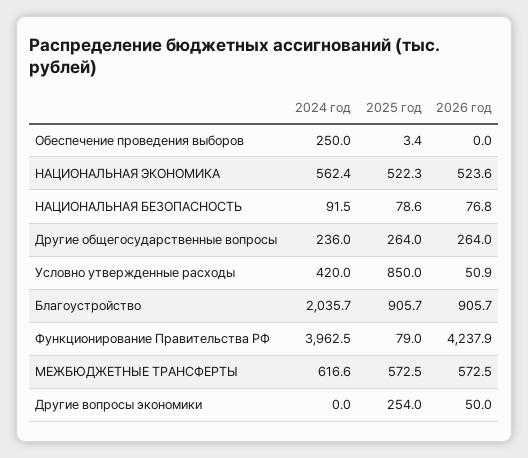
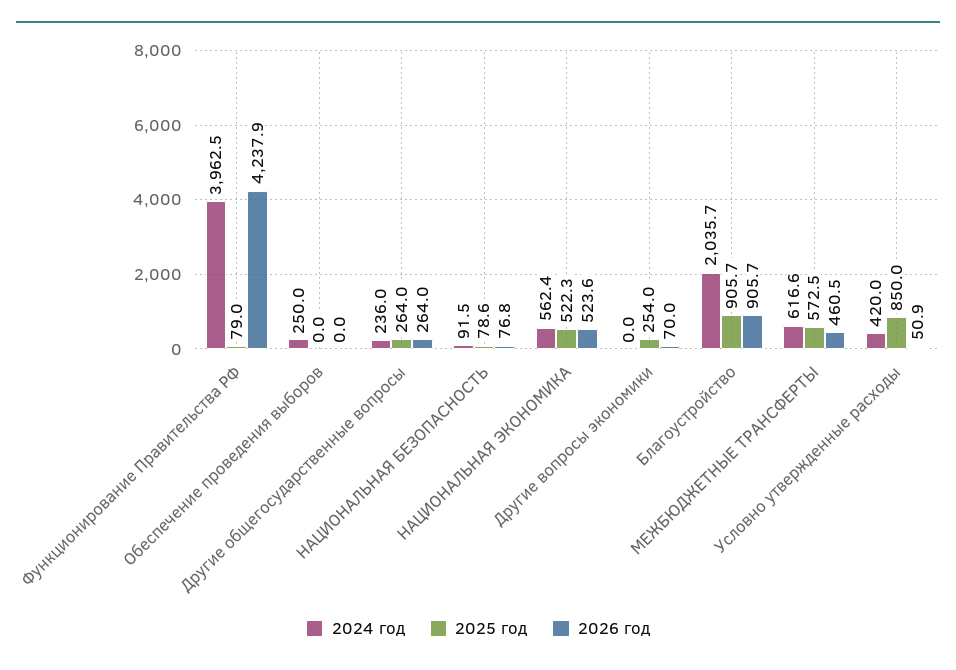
  {
    "2024 год": {
      "Обеспечение проведения выборов": 250,
      "НАЦИОНАЛЬНАЯ ЭКОНОМИКА": 562.4,
      "НАЦИОНАЛЬНАЯ БЕЗОПАСНОСТЬ": 91.5,
      "Другие общегосударственные вопросы": 236,
      "Условно утвержденные расходы": 420,
      "Благоустройство": 2035.7,
      "Функционирование Правительства РФ": 3962.5,
      "МЕЖБЮДЖЕТНЫЕ ТРАНСФЕРТЫ": 616.6,
      "Другие вопросы экономики": 0
    },
    "2025 год": {
-     "Обеспечение проведения выборов": 3.4,
+     "Обеспечение проведения выборов": 0,
      "НАЦИОНАЛЬНАЯ ЭКОНОМИКА": 522.3,
      "НАЦИОНАЛЬНАЯ БЕЗОПАСНОСТЬ": 78.6,
      "Другие общегосударственные вопросы": 264,
      "Условно утвержденные расходы": 850,
      "Благоустройство": 905.7,
      "Функционирование Правительства РФ": 79,
      "МЕЖБЮДЖЕТНЫЕ ТРАНСФЕРТЫ": 572.5,
      "Другие вопросы экономики": 254
    },
    "2026 год": {
      "Обеспечение проведения выборов": 0,
      "НАЦИОНАЛЬНАЯ ЭКОНОМИКА": 523.6,
      "НАЦИОНАЛЬНАЯ БЕЗОПАСНОСТЬ": 76.8,
      "Другие общегосударственные вопросы": 264,
      "Условно утвержденные расходы": 50.9,
      "Благоустройство": 905.7,
      "Функционирование Правительства РФ": 4237.9,
-     "МЕЖБЮДЖЕТНЫЕ ТРАНСФЕРТЫ": 572.5,
+     "МЕЖБЮДЖЕТНЫЕ ТРАНСФЕРТЫ": 460.5,
-     "Другие вопросы экономики": 50
+     "Другие вопросы экономики": 70
    }
  }

